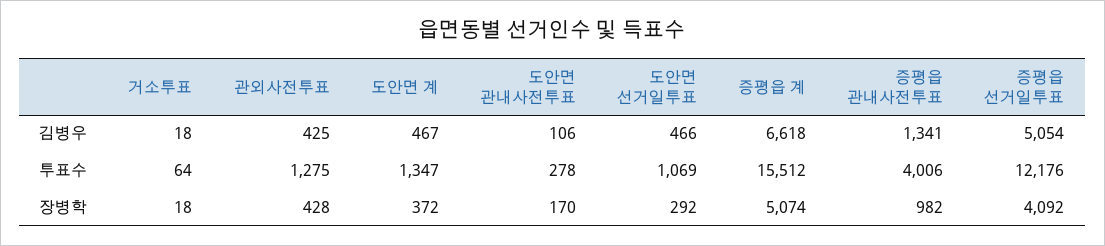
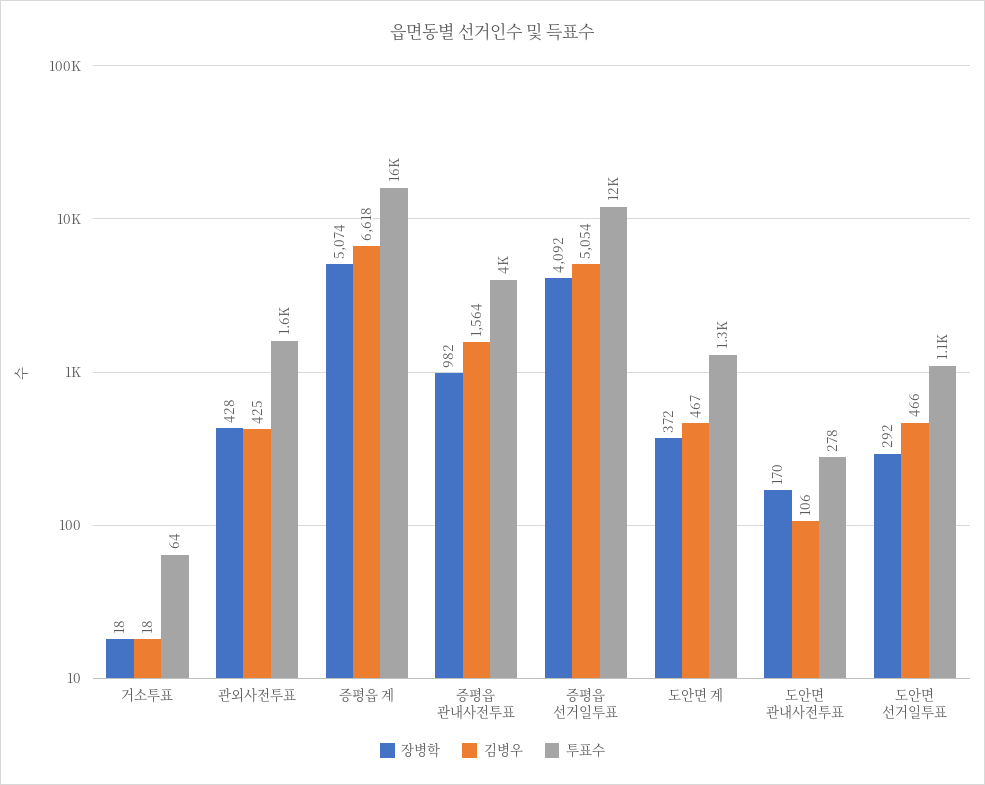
  {
    "김병우": {
      "거소투표": 18,
      "관외사전투표": 425,
      "도안면 계": 467,
      "도안면 관내사전투표": 106,
      "도안면 선거일투표": 466,
      "증평읍 계": 6618,
-     "증평읍 관내사전투표": 1341,
+     "증평읍 관내사전투표": 1564,
      "증평읍 선거일투표": 5054
    },
    "투표수": {
      "거소투표": 64,
-     "관외사전투표": 1275,
+     "관외사전투표": 1600,
      "도안면 계": 1347,
      "도안면 관내사전투표": 278,
      "도안면 선거일투표": 1069,
      "증평읍 계": 15512,
      "증평읍 관내사전투표": 4006,
      "증평읍 선거일투표": 12176
    },
    "장병학": {
      "거소투표": 18,
      "관외사전투표": 428,
      "도안면 계": 372,
      "도안면 관내사전투표": 170,
      "도안면 선거일투표": 292,
      "증평읍 계": 5074,
      "증평읍 관내사전투표": 982,
      "증평읍 선거일투표": 4092
    }
  }

